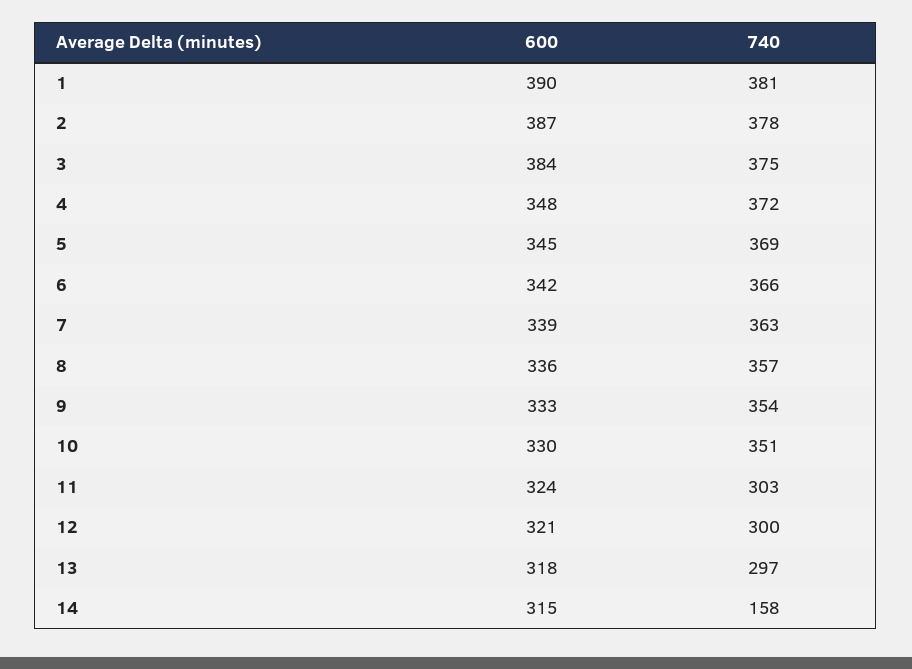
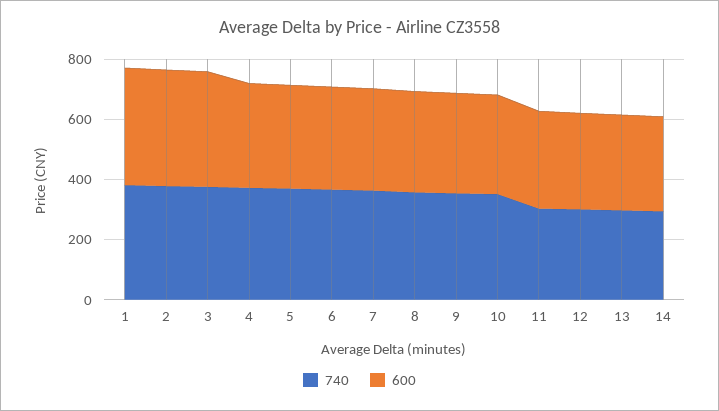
  {
    "600": {
      "1": 390,
      "2": 387,
      "3": 384,
      "4": 348,
      "5": 345,
      "6": 342,
      "7": 339,
      "8": 336,
      "9": 333,
      "10": 330,
      "11": 324,
      "12": 321,
      "13": 318,
      "14": 315
    },
    "740": {
      "1": 381,
      "2": 378,
      "3": 375,
      "4": 372,
      "5": 369,
      "6": 366,
      "7": 363,
      "8": 357,
      "9": 354,
      "10": 351,
      "11": 303,
      "12": 300,
      "13": 297,
-     "14": 158
+     "14": 300
    }
  }

